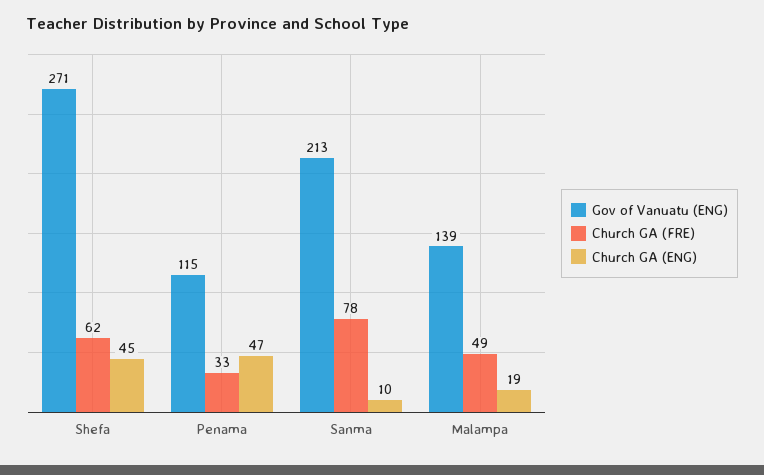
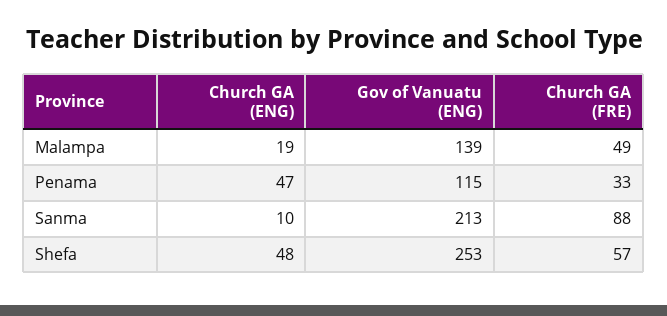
  {
    "Gov of Vanuatu (ENG)": {
-     "Shefa": 271,
+     "Shefa": 253,
      "Penama": 115,
      "Sanma": 213,
      "Malampa": 139
    },
    "Church GA (FRE)": {
-     "Shefa": 62,
+     "Shefa": 57,
      "Penama": 33,
-     "Sanma": 78,
+     "Sanma": 88,
      "Malampa": 49
    },
    "Church GA (ENG)": {
-     "Shefa": 45,
+     "Shefa": 48,
      "Penama": 47,
      "Sanma": 10,
      "Malampa": 19
    }
  }

